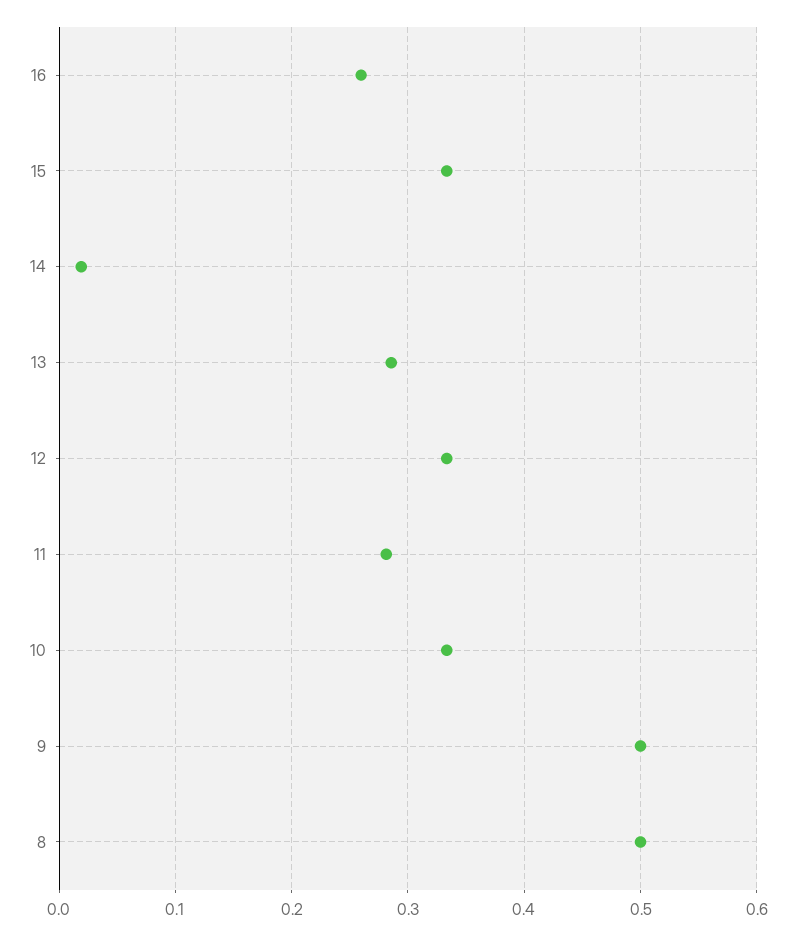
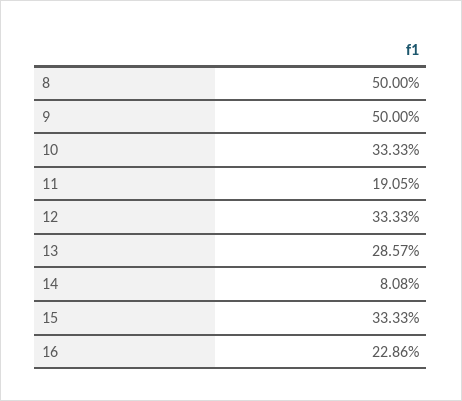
  {
-   "16": 0.26,
+   "16": 0.2286,
    "15": 0.3333,
-   "14": 0.02,
+   "14": 0.0808,
    "13": 0.2857,
    "12": 0.3333,
-   "11": 0.28,
+   "11": 0.1905,
    "10": 0.3333,
    "9": 0.5,
    "8": 0.5
  }

